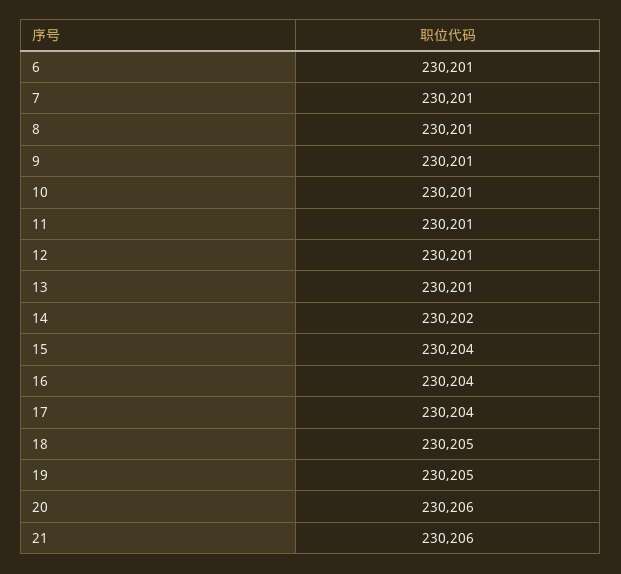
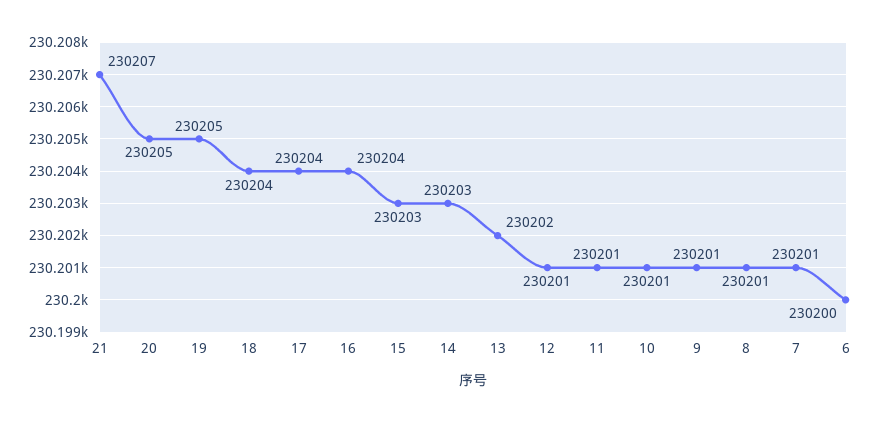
  {
-   "6": 230201,
+   "6": 230200,
    "7": 230201,
    "8": 230201,
    "9": 230201,
    "10": 230201,
    "11": 230201,
    "12": 230201,
-   "13": 230201,
+   "13": 230202,
-   "14": 230202,
+   "14": 230203,
-   "15": 230204,
+   "15": 230203,
    "16": 230204,
    "17": 230204,
-   "18": 230205,
+   "18": 230204,
    "19": 230205,
-   "20": 230206,
+   "20": 230205,
-   "21": 230206
+   "21": 230207
  }

